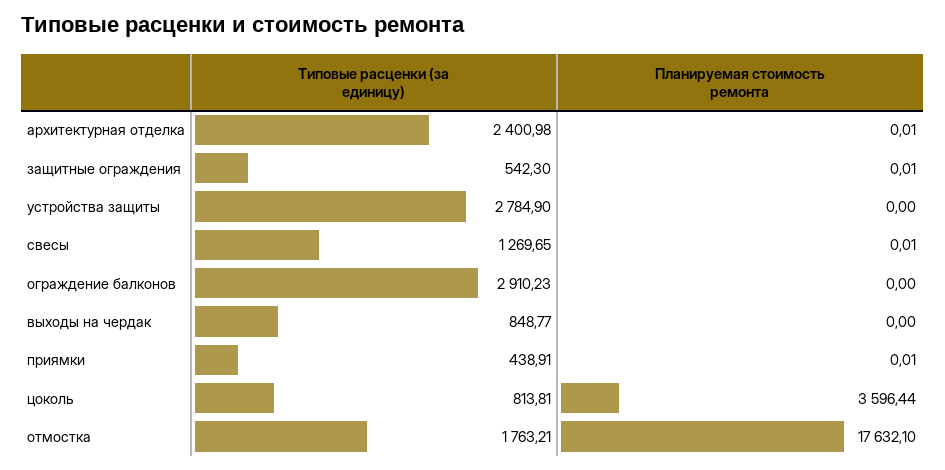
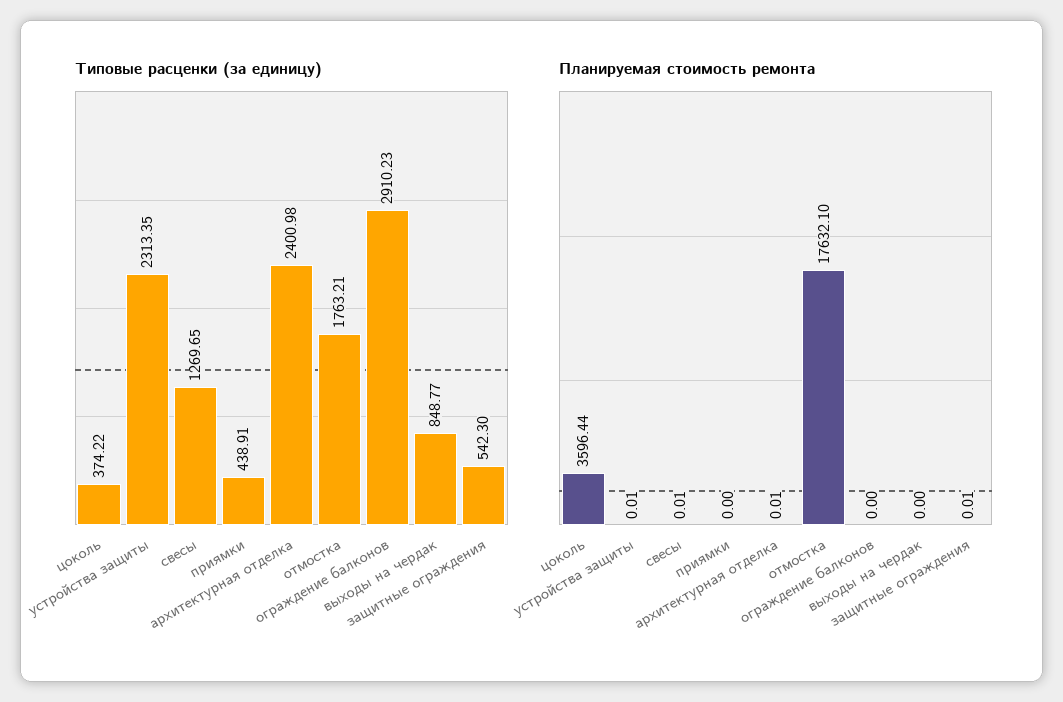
  {
    "Типовые расценки (за единицу)": {
      "архитектурная отделка": 2400.98,
      "защитные ограждения": 542.3,
-     "устройства защиты": 2784.9,
+     "устройства защиты": 2313.35,
      "свесы": 1269.65,
      "ограждение балконов": 2910.23,
      "выходы на чердак": 848.77,
      "приямки": 438.91,
-     "цоколь": 813.81,
+     "цоколь": 374.22,
      "отмостка": 1763.21
    },
    "Планируемая стоимость ремонта": {
      "архитектурная отделка": 0.01,
      "защитные ограждения": 0.01,
-     "устройства защиты": 0,
+     "устройства защиты": 0.01,
      "свесы": 0.01,
      "ограждение балконов": 0,
      "выходы на чердак": 0,
-     "приямки": 0.01,
+     "приямки": 0,
      "цоколь": 3596.44,
      "отмостка": 17632.1
    }
  }

